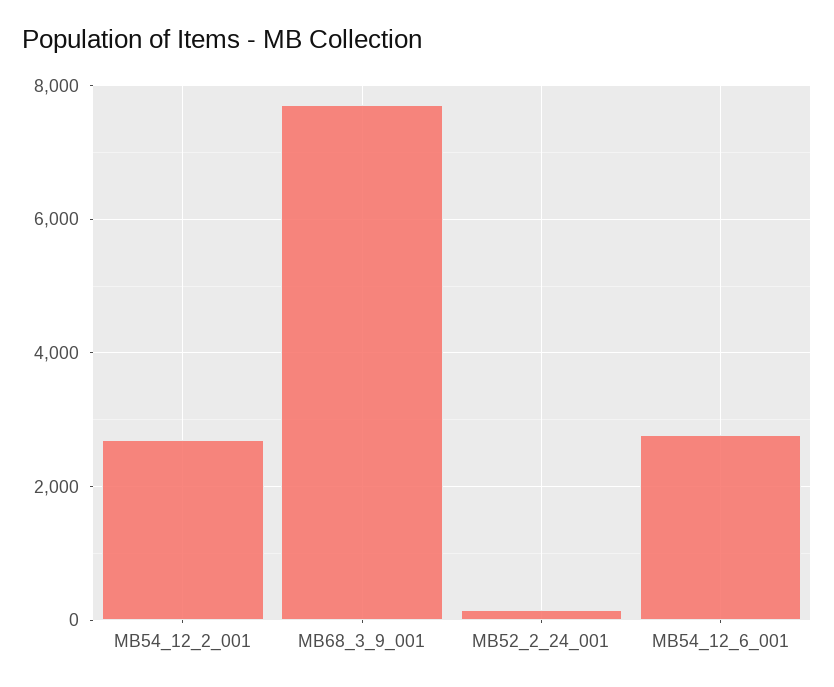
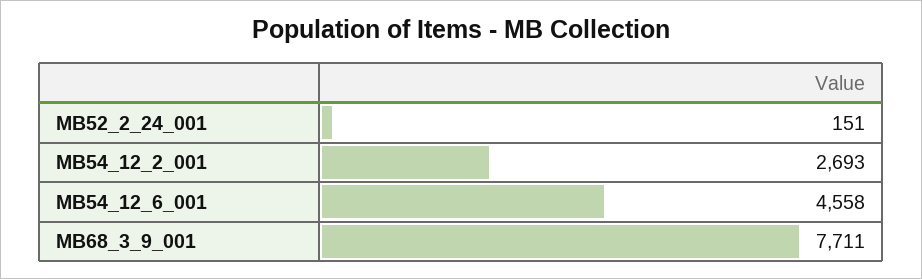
  {
    "MB54_12_2_001": 2693,
    "MB68_3_9_001": 7711,
    "MB52_2_24_001": 151,
-   "MB54_12_6_001": 2800
+   "MB54_12_6_001": 4558
  }

